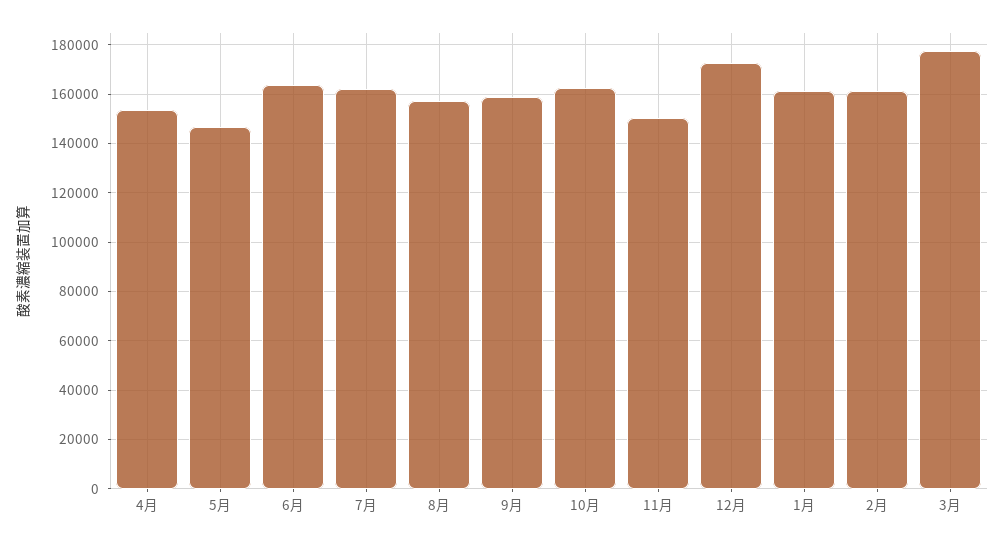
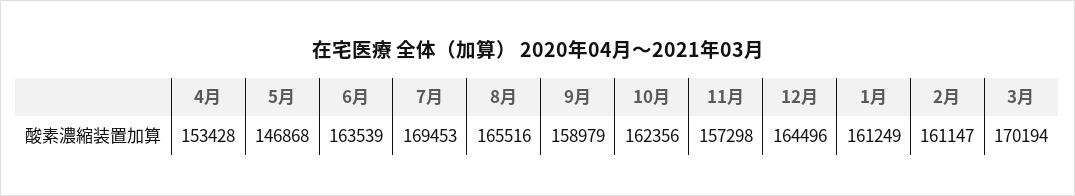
  {
    "4月": 153428,
    "5月": 146868,
    "6月": 163539,
-   "7月": 162500,
+   "7月": 169453,
-   "8月": 157500,
+   "8月": 165516,
    "9月": 158979,
    "10月": 162356,
-   "11月": 150000,
+   "11月": 157298,
-   "12月": 172500,
+   "12月": 164496,
    "1月": 161249,
    "2月": 161147,
-   "3月": 177500
+   "3月": 170194
  }

